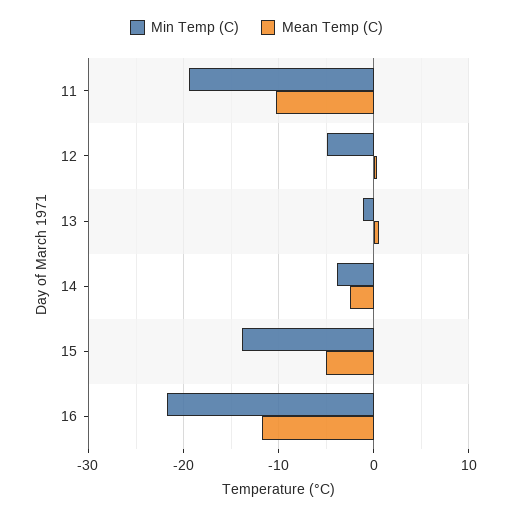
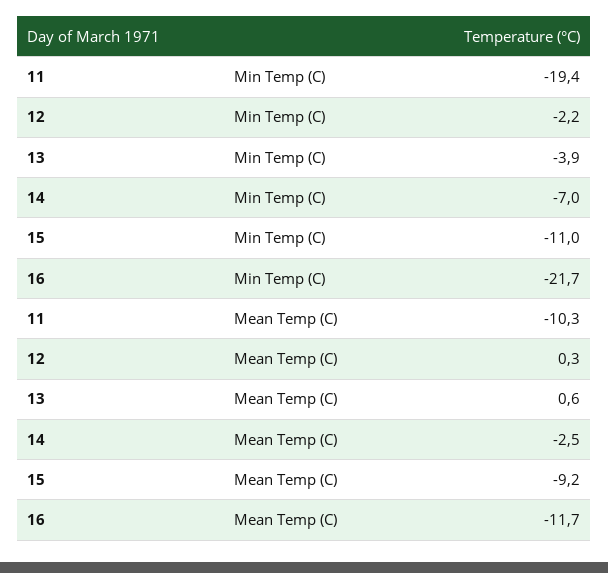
  {
    "Min Temp (C)": {
      "11": -19.4,
-     "12": -5,
+     "12": -2.2,
-     "13": -1,
+     "13": -3.9,
-     "14": -4,
+     "14": -7,
-     "15": -14,
+     "15": -11,
      "16": -21.7
    },
    "Mean Temp (C)": {
      "11": -10.3,
      "12": 0.3,
      "13": 0.6,
      "14": -2.5,
-     "15": -5,
+     "15": -9.2,
      "16": -11.7
    }
  }

